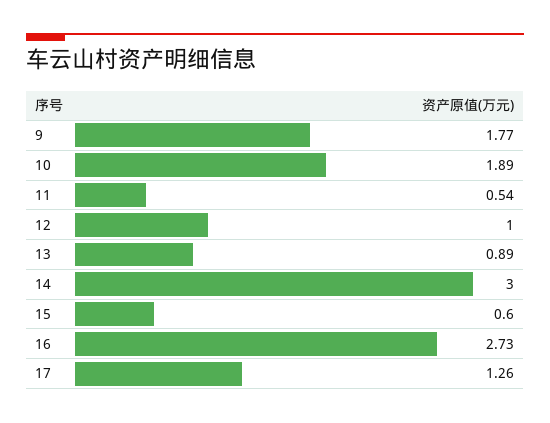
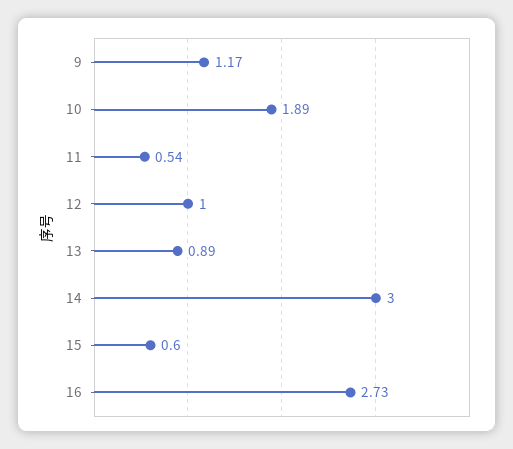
  {
-   "9": 1.77,
+   "9": 1.17,
    "10": 1.89,
    "11": 0.54,
    "12": 1,
    "13": 0.89,
    "14": 3,
    "15": 0.6,
-   "16": 2.73,
+   "16": 2.73
-   "17": 1.26
  }

